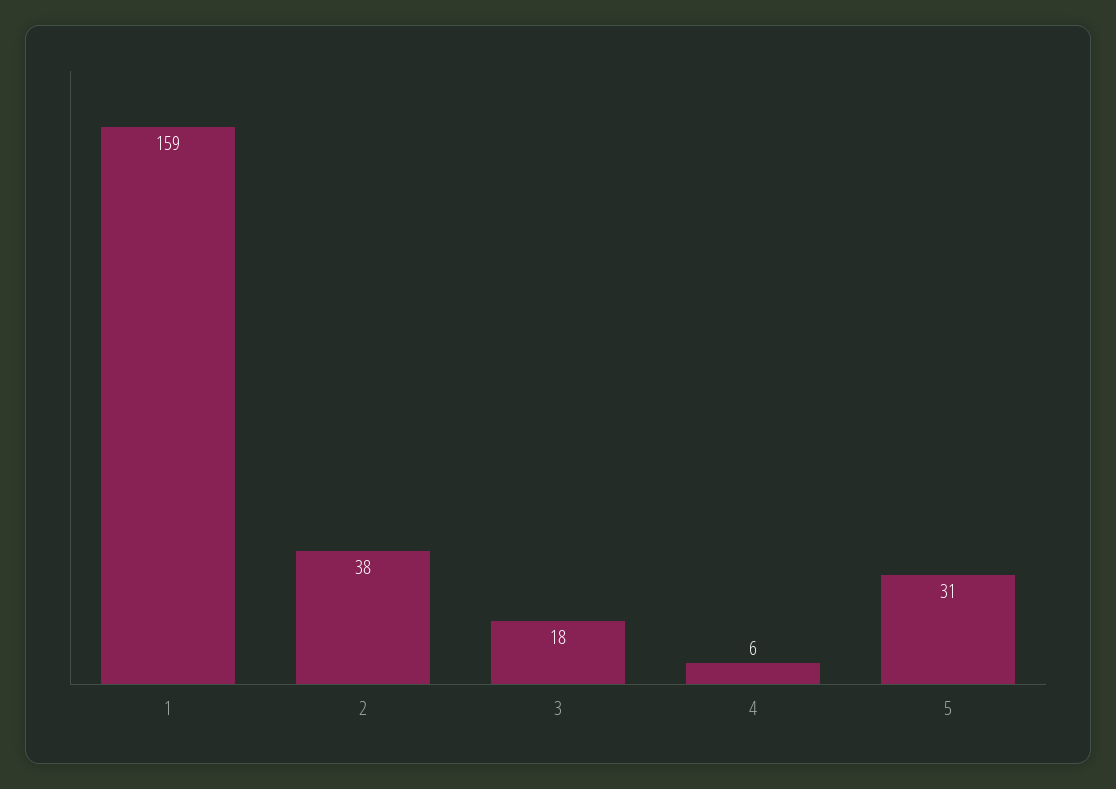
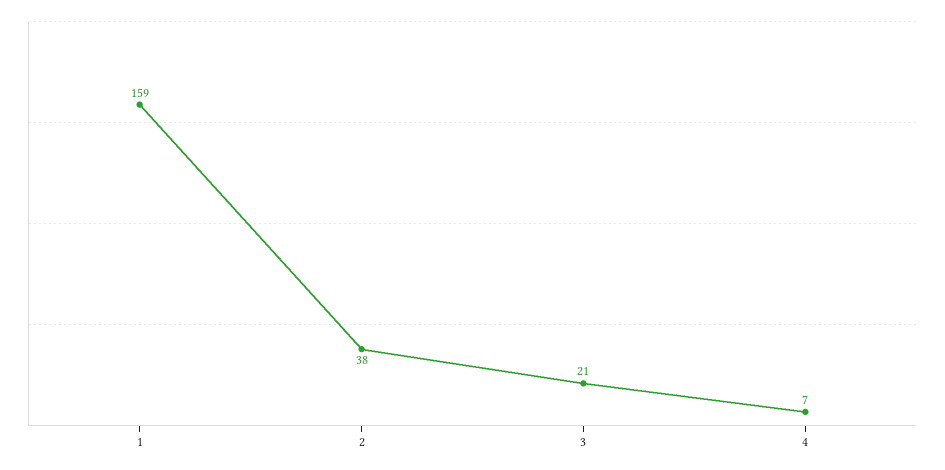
  {
    "1": 159,
    "2": 38,
-   "3": 18,
+   "3": 21,
-   "4": 6,
+   "4": 7
-   "5": 31
  }

